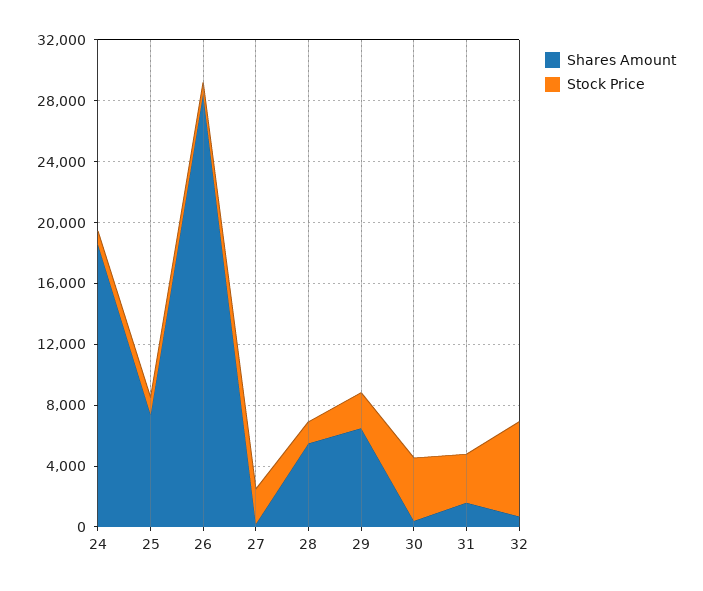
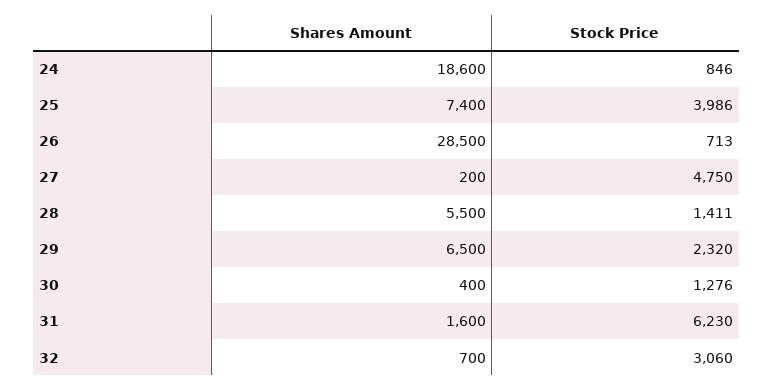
  {
    "Shares Amount": {
      "24": 18600,
      "25": 7400,
      "26": 28500,
      "27": 200,
      "28": 5500,
      "29": 6500,
      "30": 400,
      "31": 1600,
      "32": 700
    },
    "Stock Price": {
      "24": 846,
-     "25": 1000,
+     "25": 3986,
      "26": 713,
-     "27": 2000,
+     "27": 4750,
      "28": 1411,
      "29": 2320,
-     "30": 4000,
+     "30": 1276,
-     "31": 3000,
+     "31": 6230,
-     "32": 6000
+     "32": 3060
    }
  }

